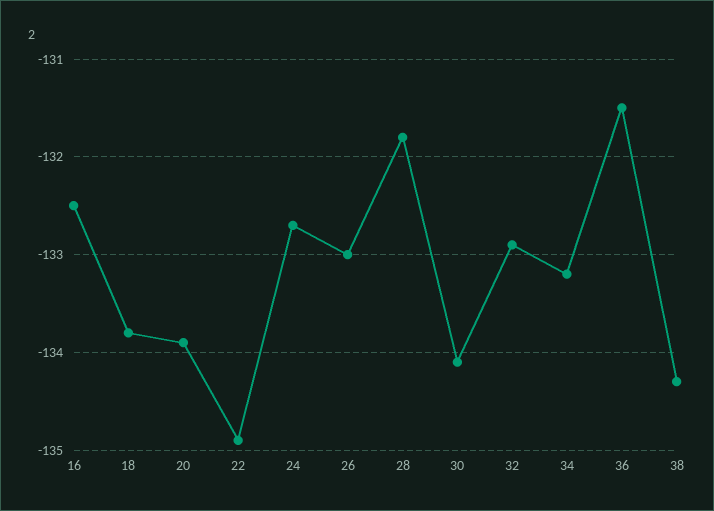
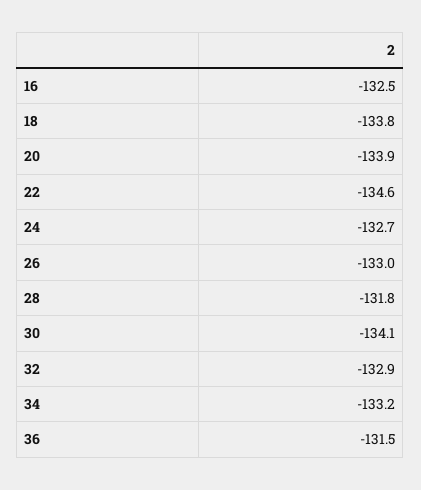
  {
    "16": -132.5,
    "18": -133.8,
    "20": -133.9,
-   "22": -134.9,
+   "22": -134.6,
    "24": -132.7,
    "26": -133,
    "28": -131.8,
    "30": -134.1,
    "32": -132.9,
    "34": -133.2,
-   "36": -131.5,
+   "36": -131.5
-   "38": -134.3
  }

